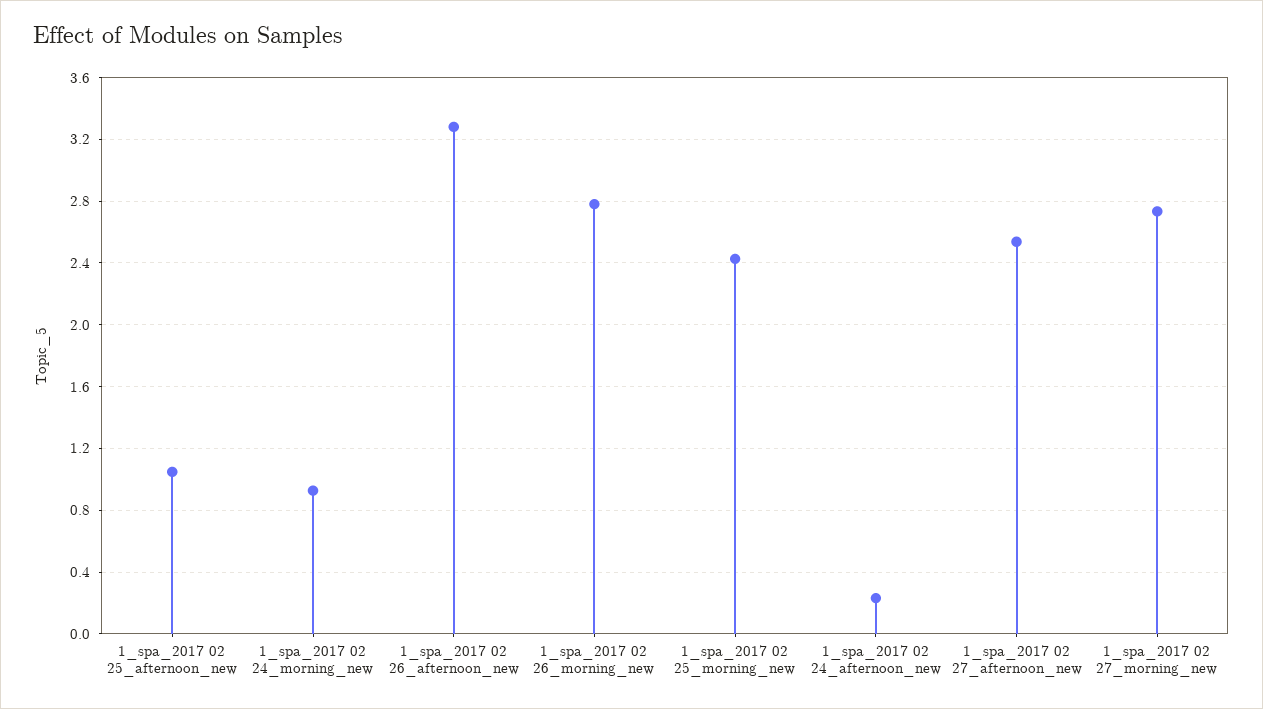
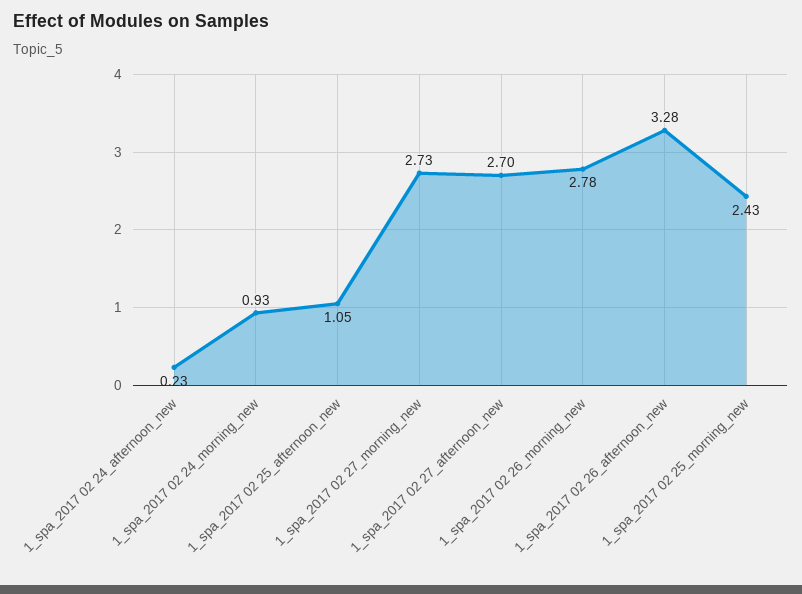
  {
    "1_spa_2017 02 25_afternoon_new": 1.05,
    "1_spa_2017 02 24_morning_new": 0.93,
    "1_spa_2017 02 26_afternoon_new": 3.28,
    "1_spa_2017 02 26_morning_new": 2.78,
    "1_spa_2017 02 25_morning_new": 2.43,
    "1_spa_2017 02 24_afternoon_new": 0.23,
-   "1_spa_2017 02 27_afternoon_new": 2.55,
+   "1_spa_2017 02 27_afternoon_new": 2.7,
    "1_spa_2017 02 27_morning_new": 2.73
  }

